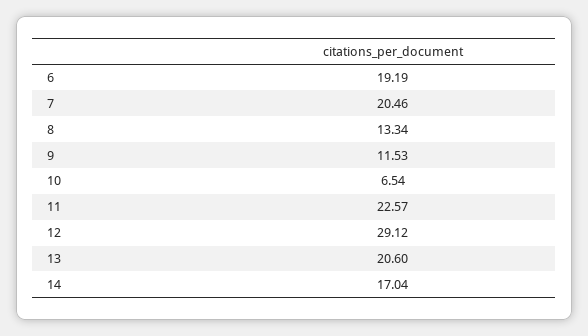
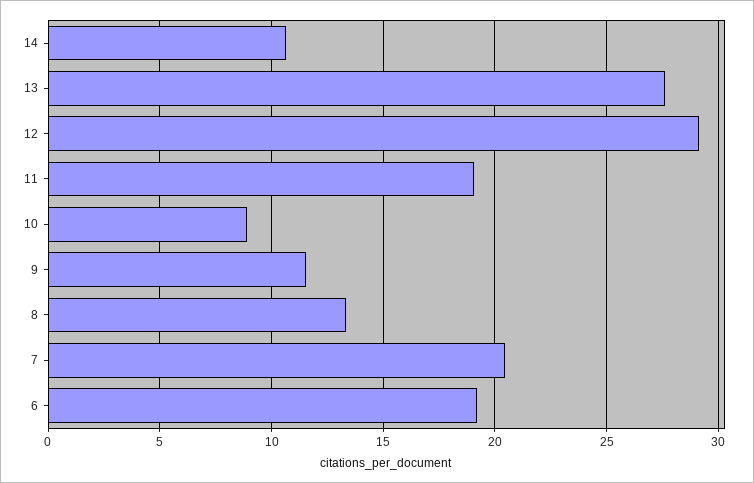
  {
    "6": 19.19,
    "7": 20.46,
    "8": 13.34,
    "9": 11.53,
-   "10": 6.54,
+   "10": 9,
-   "11": 22.57,
+   "11": 19,
    "12": 29.12,
-   "13": 20.6,
+   "13": 27.5,
-   "14": 17.04
+   "14": 10.5
  }

